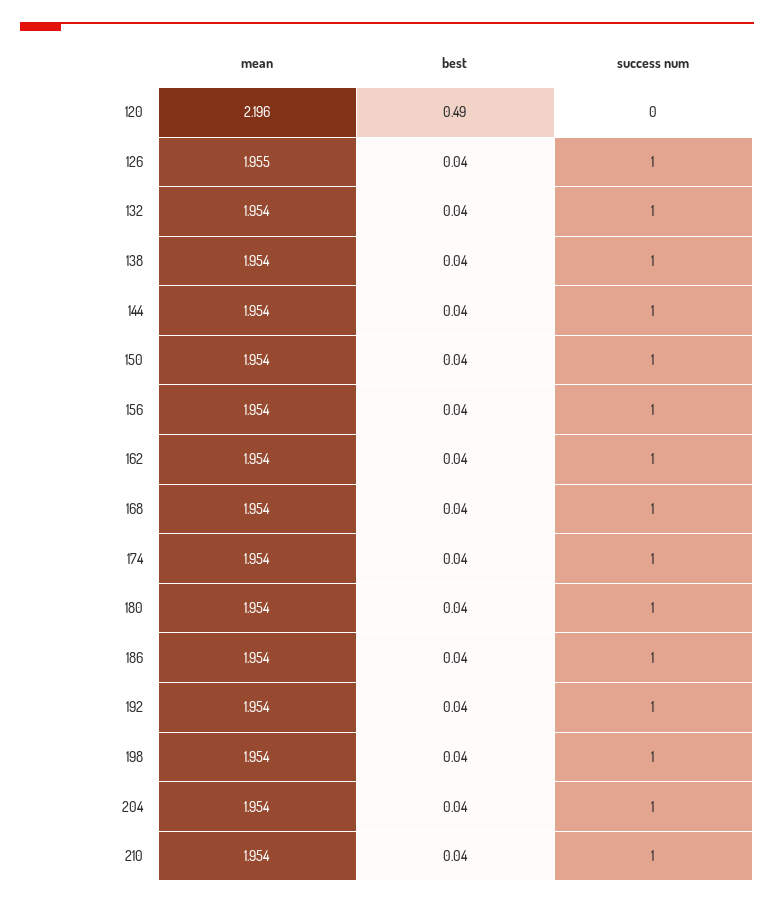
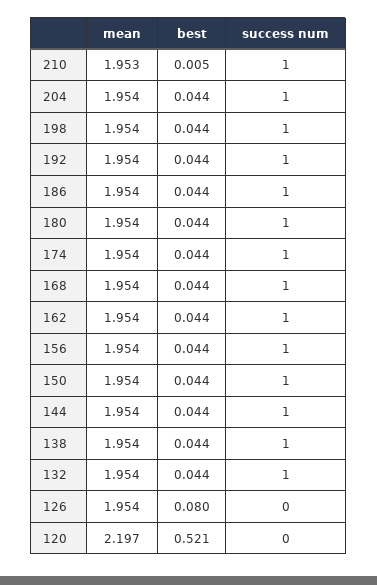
  {
    "mean": {
-     "120": 2.196,
+     "120": 2.197,
-     "126": 1.955,
+     "126": 1.954,
      "132": 1.954,
      "138": 1.954,
      "144": 1.954,
      "150": 1.954,
      "156": 1.954,
      "162": 1.954,
      "168": 1.954,
      "174": 1.954,
      "180": 1.954,
      "186": 1.954,
      "192": 1.954,
      "198": 1.954,
      "204": 1.954,
-     "210": 1.954
+     "210": 1.953
    },
    "best": {
-     "120": 0.49,
+     "120": 0.521,
-     "126": 0.04,
+     "126": 0.08,
      "132": 0.044,
      "138": 0.044,
      "144": 0.044,
      "150": 0.044,
      "156": 0.044,
      "162": 0.044,
      "168": 0.044,
      "174": 0.044,
      "180": 0.044,
      "186": 0.044,
      "192": 0.044,
      "198": 0.044,
      "204": 0.044,
-     "210": 0.04
+     "210": 0.005
    },
    "success num": {
      "120": 0,
-     "126": 1,
+     "126": 0,
      "132": 1,
      "138": 1,
      "144": 1,
      "150": 1,
      "156": 1,
      "162": 1,
      "168": 1,
      "174": 1,
      "180": 1,
      "186": 1,
      "192": 1,
      "198": 1,
      "204": 1,
      "210": 1
    }
  }

